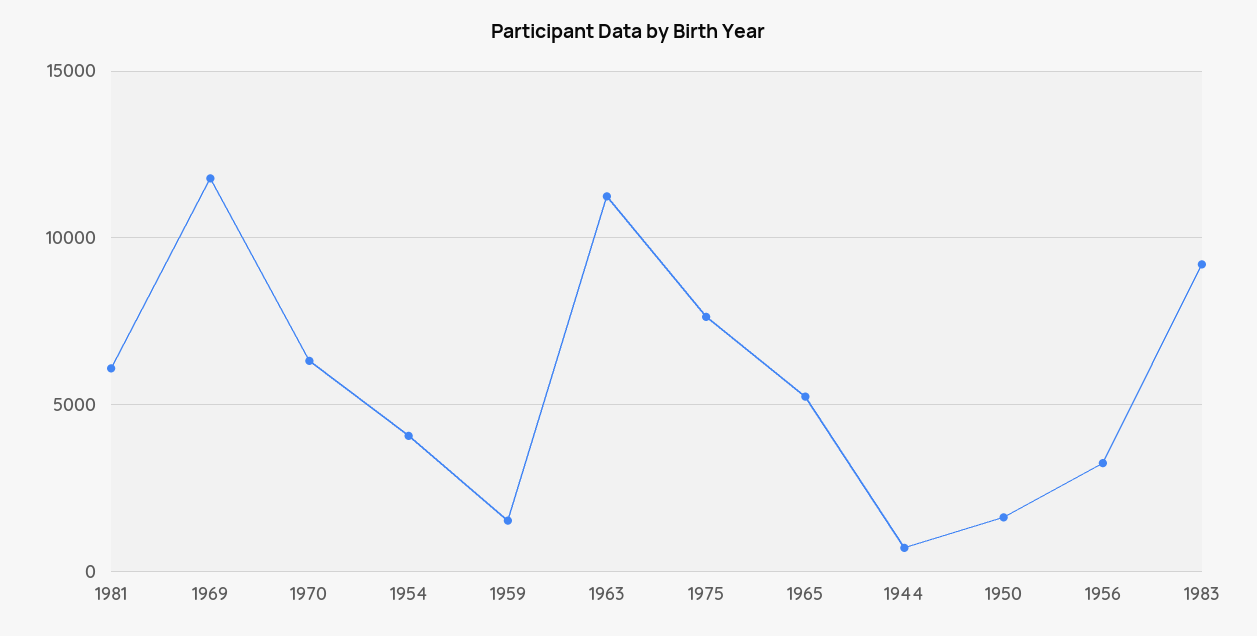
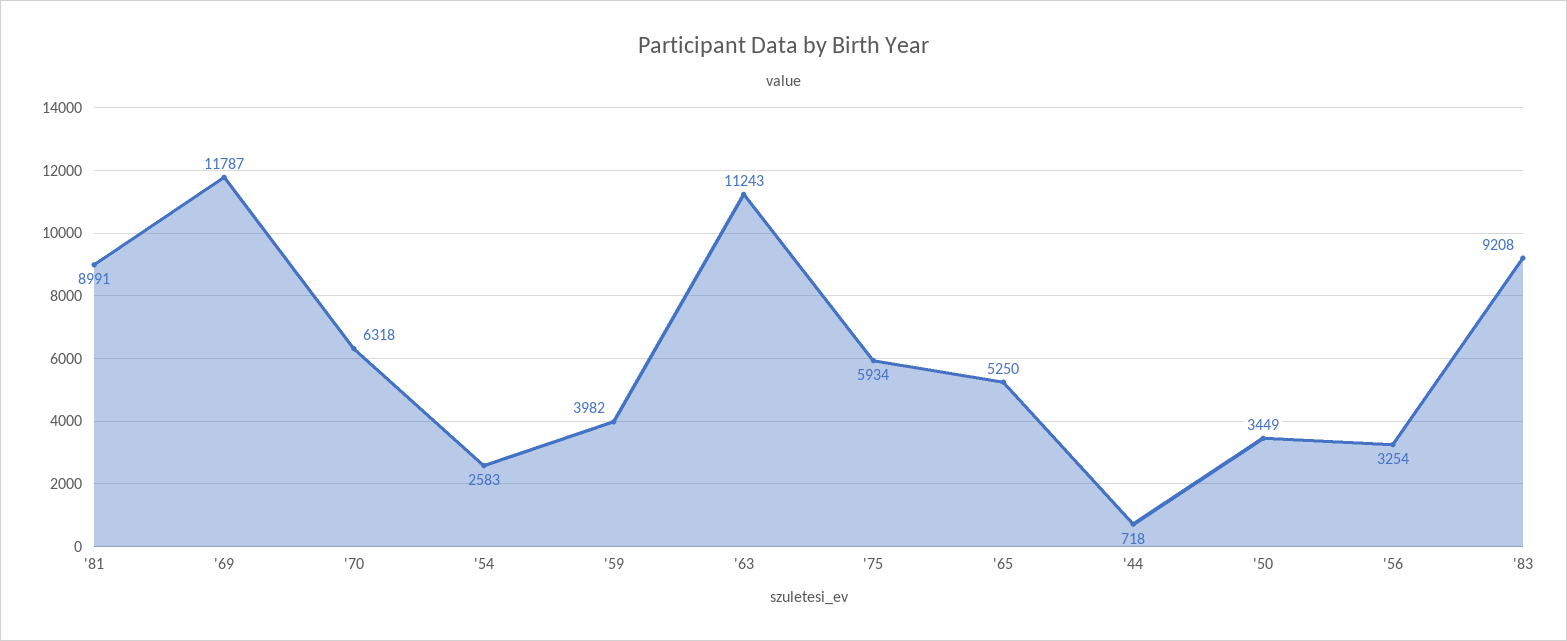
  {
-   "1981": 6000,
+   "1981": 8991,
    "1969": 11787,
    "1970": 6318,
-   "1954": 4000,
+   "1954": 2583,
-   "1959": 1500,
+   "1959": 3982,
    "1963": 11243,
-   "1975": 7500,
+   "1975": 5934,
    "1965": 5250,
    "1944": 718,
-   "1950": 1500,
+   "1950": 3449,
    "1956": 3254,
    "1983": 9208
  }

